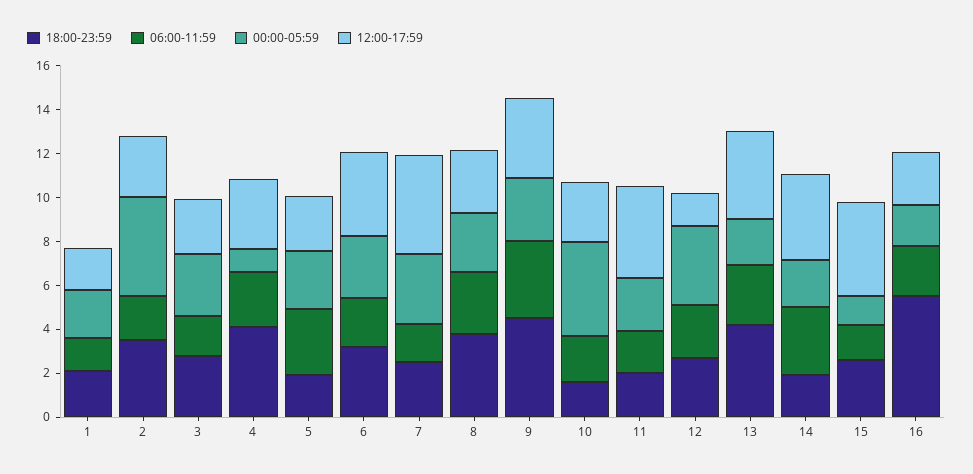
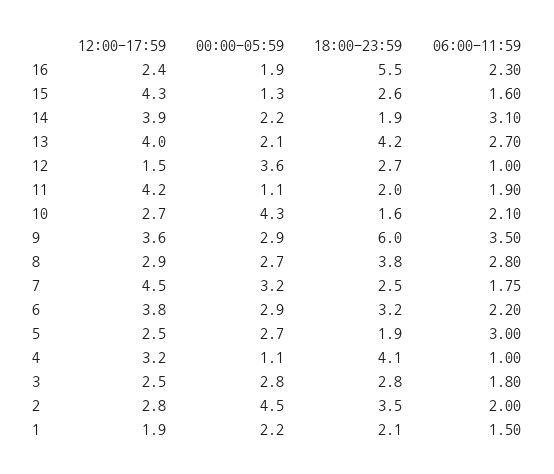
  {
    "18:00-23:59": {
      "1": 2.1,
      "2": 3.5,
      "3": 2.8,
      "4": 4.1,
      "5": 1.9,
      "6": 3.2,
      "7": 2.5,
      "8": 3.8,
-     "9": 4.5,
+     "9": 6,
      "10": 1.6,
      "11": 2,
      "12": 2.7,
      "13": 4.2,
      "14": 1.9,
      "15": 2.6,
      "16": 5.5
    },
    "06:00-11:59": {
      "1": 1.5,
      "2": 2,
      "3": 1.8,
-     "4": 2.5,
+     "4": 1,
      "5": 3,
      "6": 2.2,
      "7": 1.75,
      "8": 2.8,
      "9": 3.5,
      "10": 2.1,
      "11": 1.9,
-     "12": 2.5,
+     "12": 1,
      "13": 2.7,
      "14": 3.1,
      "15": 1.6,
      "16": 2.3
    },
    "00:00-05:59": {
      "1": 2.2,
      "2": 4.5,
      "3": 2.8,
      "4": 1.1,
      "5": 2.7,
      "6": 2.9,
      "7": 3.2,
      "8": 2.7,
      "9": 2.9,
      "10": 4.3,
-     "11": 2.5,
+     "11": 1.1,
      "12": 3.6,
      "13": 2.1,
      "14": 2.2,
      "15": 1.3,
      "16": 1.9
    },
    "12:00-17:59": {
      "1": 1.9,
      "2": 2.8,
      "3": 2.5,
      "4": 3.2,
      "5": 2.5,
      "6": 3.8,
      "7": 4.5,
      "8": 2.9,
      "9": 3.6,
      "10": 2.7,
      "11": 4.2,
      "12": 1.5,
      "13": 4,
      "14": 3.9,
      "15": 4.3,
      "16": 2.4
    }
  }

